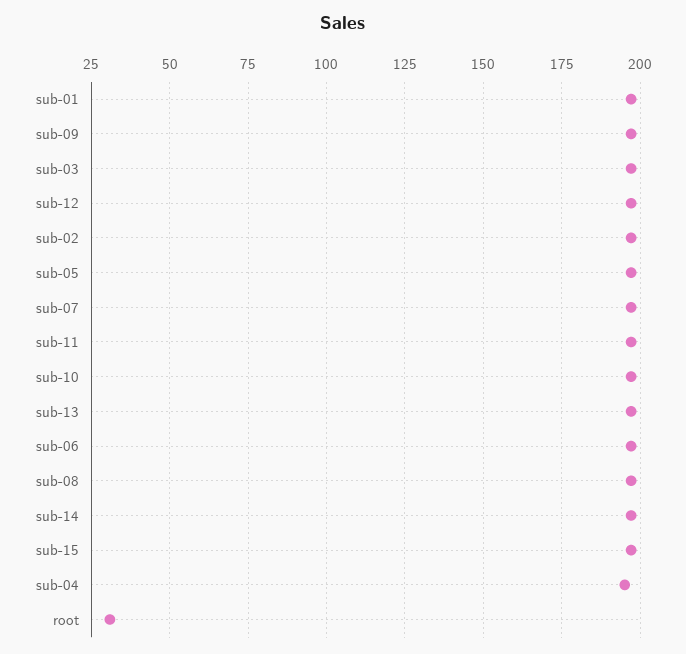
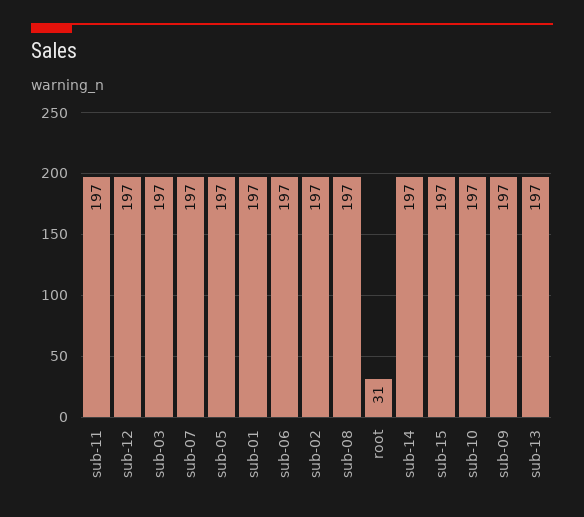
  {
    "sub-01": 197,
    "sub-09": 197,
    "sub-03": 197,
    "sub-12": 197,
    "sub-02": 197,
    "sub-05": 197,
    "sub-07": 197,
    "sub-11": 197,
    "sub-10": 197,
    "sub-13": 197,
    "sub-06": 197,
    "sub-08": 197,
    "sub-14": 197,
    "sub-15": 197,
-   "sub-04": 195,
    "root": 31
  }

